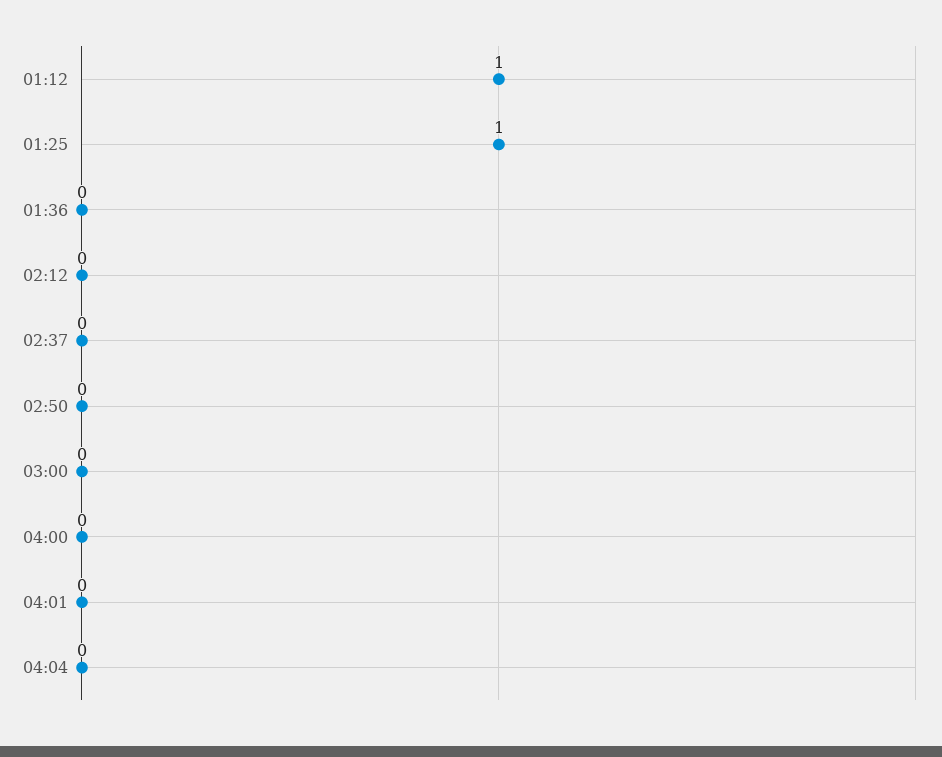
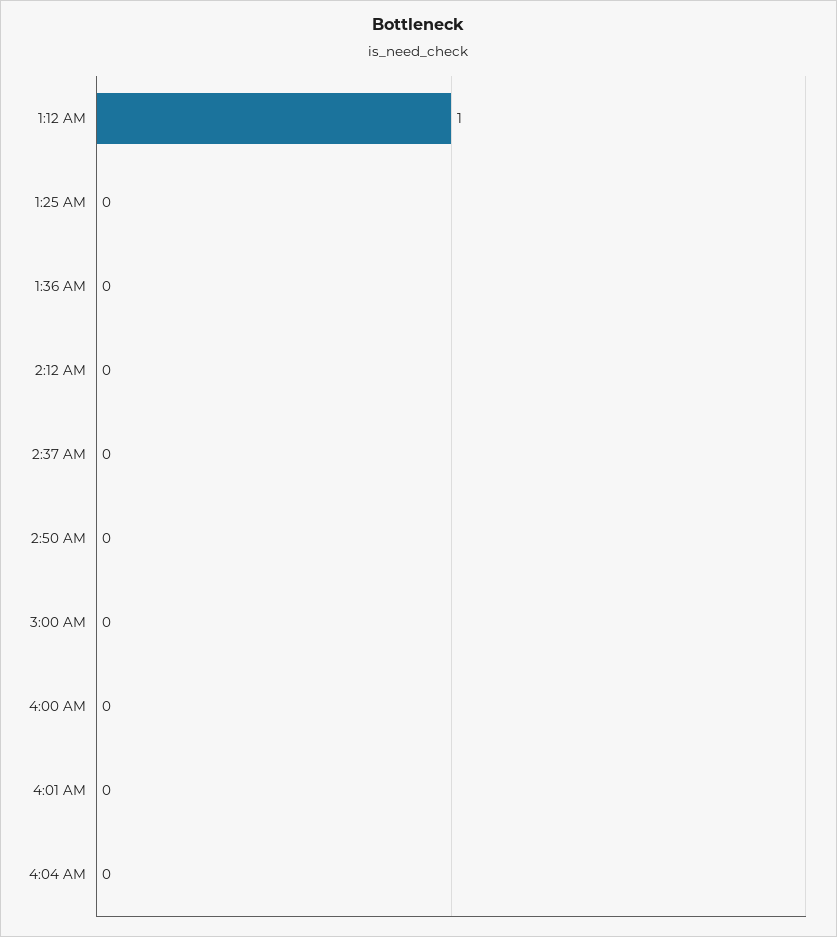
  {
    "01:12": 1,
-   "01:25": 1,
+   "01:25": 0,
    "01:36": 0,
    "02:12": 0,
    "02:37": 0,
    "02:50": 0,
    "03:00": 0,
    "04:00": 0,
    "04:01": 0,
    "04:04": 0
  }

